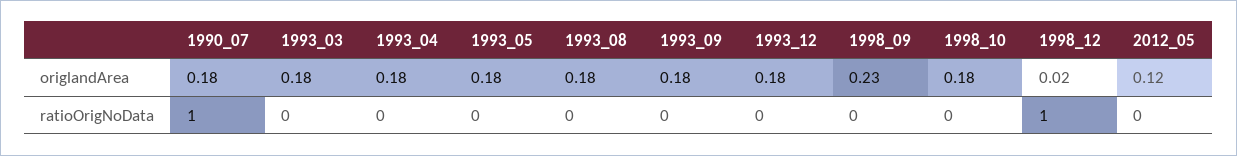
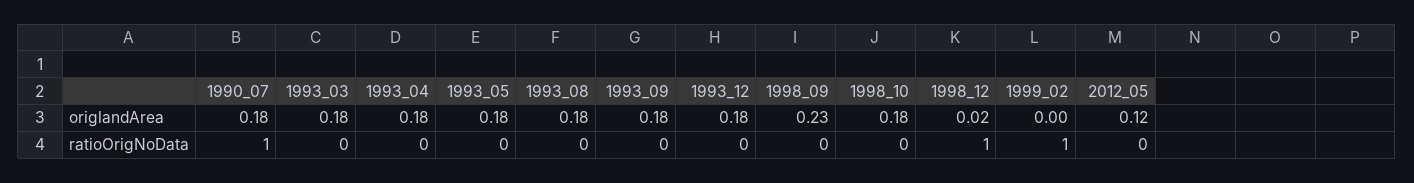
  {
    "1990_07": {
      "origlandArea": 0.18,
      "ratioOrigNoData": 1
    },
    "1993_03": {
      "origlandArea": 0.18,
      "ratioOrigNoData": 0
    },
    "1993_04": {
      "origlandArea": 0.18,
      "ratioOrigNoData": 0
    },
    "1993_05": {
      "origlandArea": 0.18,
      "ratioOrigNoData": 0
    },
    "1993_08": {
      "origlandArea": 0.18,
      "ratioOrigNoData": 0
    },
    "1993_09": {
      "origlandArea": 0.18,
      "ratioOrigNoData": 0
    },
    "1993_12": {
      "origlandArea": 0.18,
      "ratioOrigNoData": 0
    },
    "1998_09": {
      "origlandArea": 0.23,
      "ratioOrigNoData": 0
    },
    "1998_10": {
      "origlandArea": 0.18,
      "ratioOrigNoData": 0
    },
    "1998_12": {
      "origlandArea": 0.02,
      "ratioOrigNoData": 1
    },
    "2012_05": {
      "origlandArea": 0.12,
      "ratioOrigNoData": 0
-   }
+   },
+   "1999_02": {
+     "origlandArea": 0,
+     "ratioOrigNoData": 1
+   }
  }

